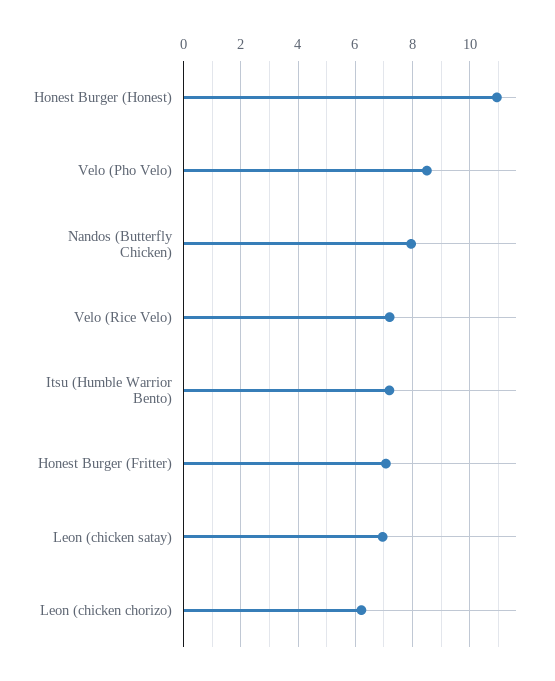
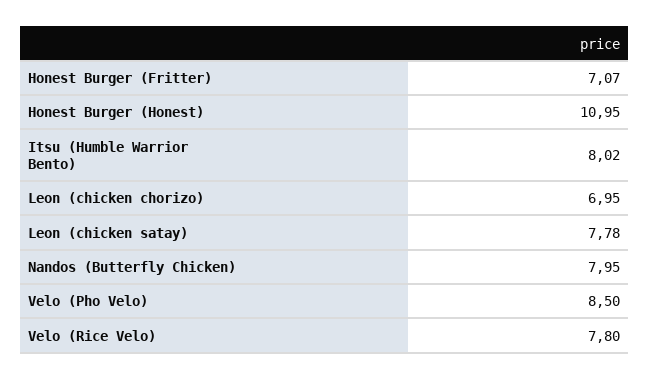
  {
    "Honest Burger (Honest)": 10.95,
    "Velo (Pho Velo)": 8.5,
    "Nandos (Butterfly Chicken)": 7.95,
-   "Velo (Rice Velo)": 7.25,
+   "Velo (Rice Velo)": 7.8,
-   "Itsu (Humble Warrior Bento)": 7.25,
+   "Itsu (Humble Warrior Bento)": 8.02,
    "Honest Burger (Fritter)": 7.07,
-   "Leon (chicken satay)": 7,
+   "Leon (chicken satay)": 7.78,
-   "Leon (chicken chorizo)": 6.25
+   "Leon (chicken chorizo)": 6.95
  }

